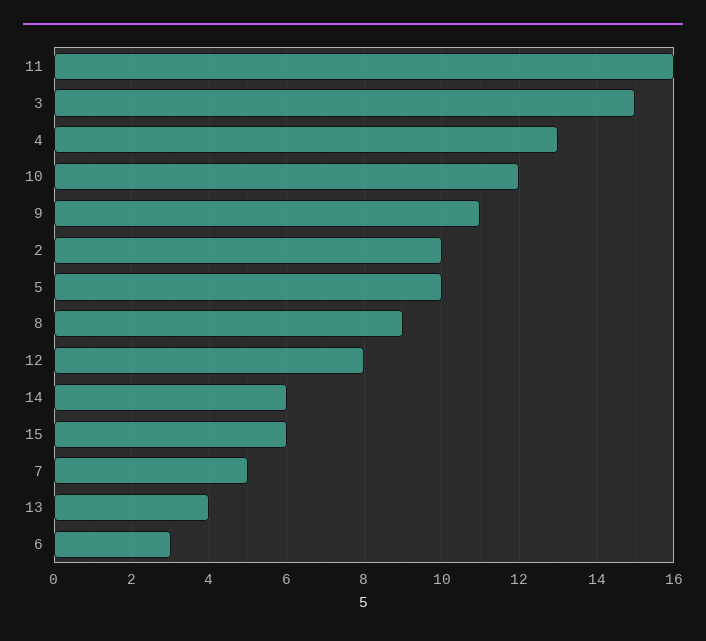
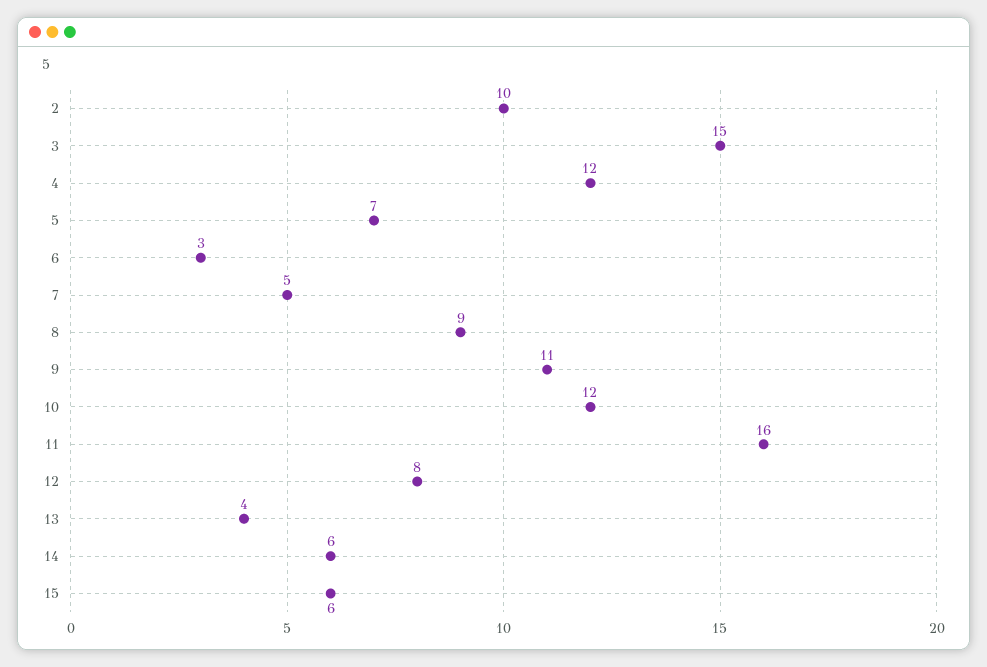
  {
    "11": 16,
    "3": 15,
-   "4": 13,
+   "4": 12,
    "10": 12,
    "9": 11,
    "2": 10,
-   "5": 10,
+   "5": 7,
    "8": 9,
    "12": 8,
    "14": 6,
    "15": 6,
    "7": 5,
    "13": 4,
    "6": 3
  }

